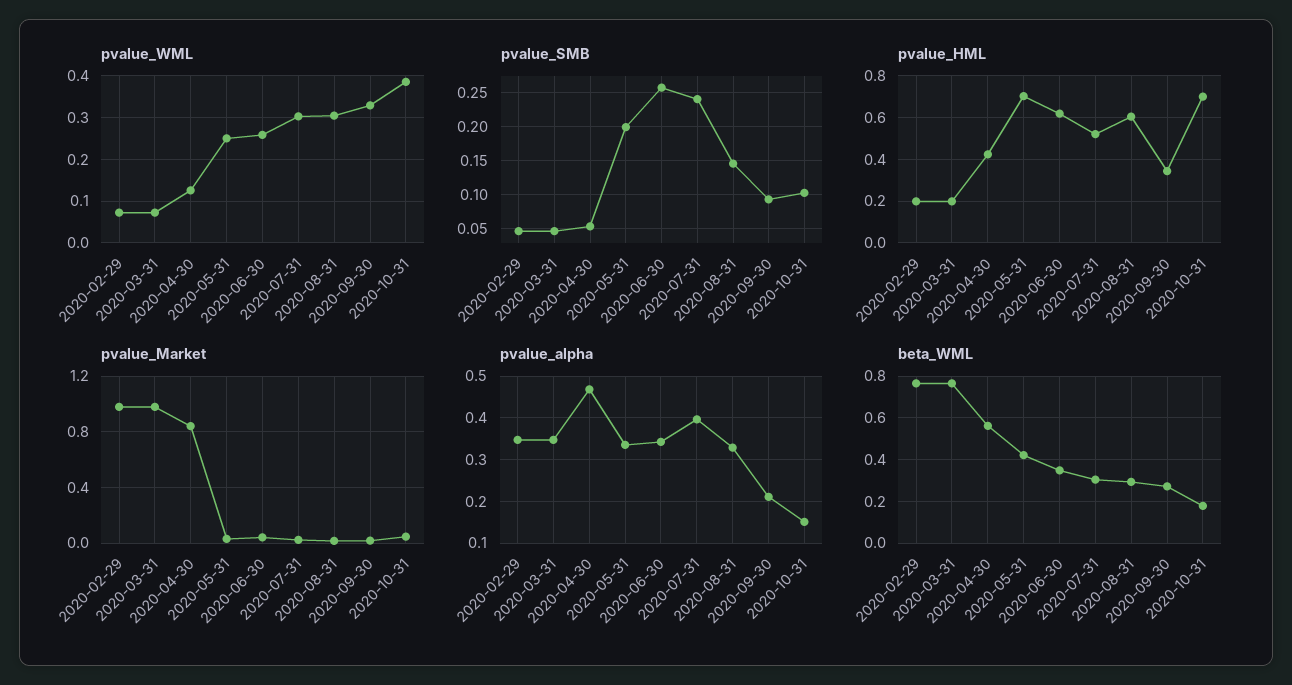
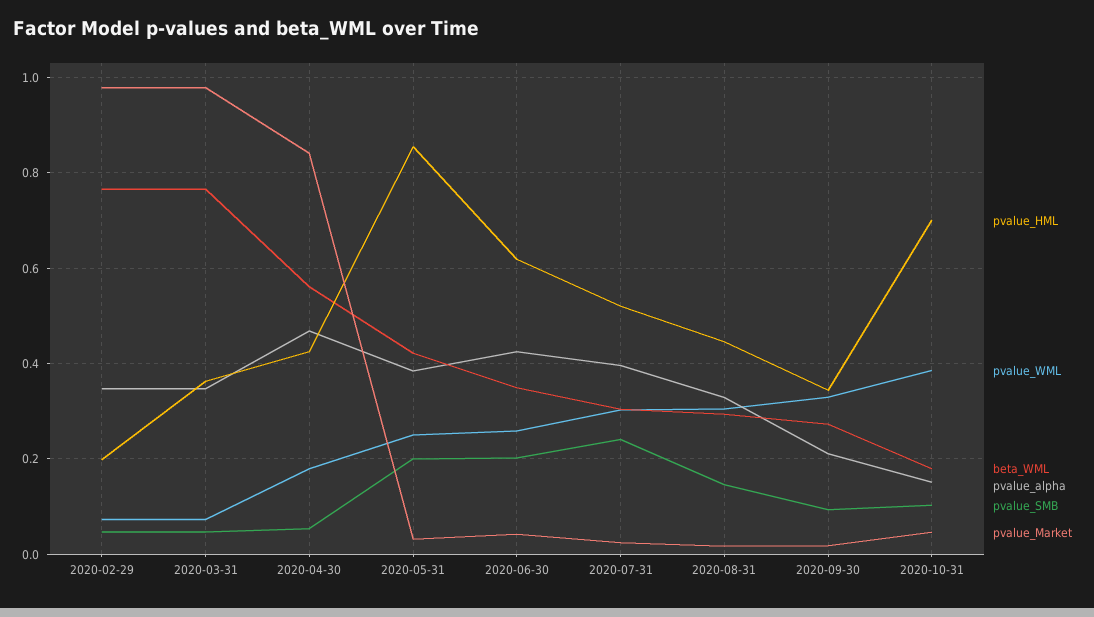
  {
    "pvalue_WML": {
      "2020-02-29": 0.08,
      "2020-03-31": 0.08,
-     "2020-04-30": 0.12,
+     "2020-04-30": 0.18,
      "2020-05-31": 0.26,
      "2020-06-30": 0.26,
      "2020-07-31": 0.3,
      "2020-08-31": 0.3,
      "2020-09-30": 0.32,
      "2020-10-31": 0.38
    },
    "pvalue_SMB": {
      "2020-02-29": 0.05,
      "2020-03-31": 0.05,
      "2020-04-30": 0.05,
      "2020-05-31": 0.2,
-     "2020-06-30": 0.26,
+     "2020-06-30": 0.2,
      "2020-07-31": 0.24,
      "2020-08-31": 0.15,
      "2020-09-30": 0.09,
      "2020-10-31": 0.1
    },
    "pvalue_HML": {
      "2020-02-29": 0.2,
-     "2020-03-31": 0.2,
+     "2020-03-31": 0.36,
      "2020-04-30": 0.42,
-     "2020-05-31": 0.7,
+     "2020-05-31": 0.86,
      "2020-06-30": 0.62,
      "2020-07-31": 0.52,
-     "2020-08-31": 0.6,
+     "2020-08-31": 0.44,
      "2020-09-30": 0.34,
      "2020-10-31": 0.7
    },
    "pvalue_Market": {
      "2020-02-29": 0.98,
      "2020-03-31": 0.98,
      "2020-04-30": 0.84,
      "2020-05-31": 0.04,
      "2020-06-30": 0.04,
      "2020-07-31": 0.02,
      "2020-08-31": 0.02,
      "2020-09-30": 0.02,
      "2020-10-31": 0.04
    },
    "pvalue_alpha": {
      "2020-02-29": 0.34,
      "2020-03-31": 0.34,
      "2020-04-30": 0.46,
-     "2020-05-31": 0.34,
+     "2020-05-31": 0.38,
-     "2020-06-30": 0.34,
+     "2020-06-30": 0.42,
      "2020-07-31": 0.4,
      "2020-08-31": 0.32,
      "2020-09-30": 0.22,
      "2020-10-31": 0.16
    },
    "beta_WML": {
      "2020-02-29": 0.76,
      "2020-03-31": 0.76,
      "2020-04-30": 0.56,
      "2020-05-31": 0.42,
      "2020-06-30": 0.34,
      "2020-07-31": 0.3,
      "2020-08-31": 0.3,
      "2020-09-30": 0.28,
      "2020-10-31": 0.18
    }
  }

